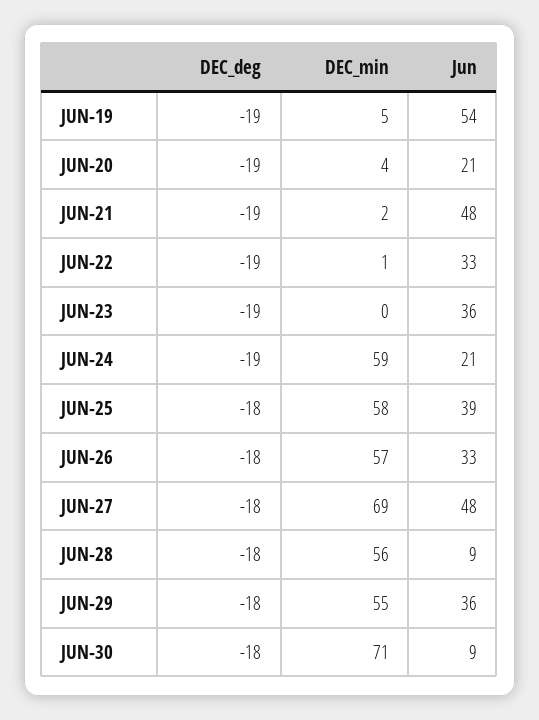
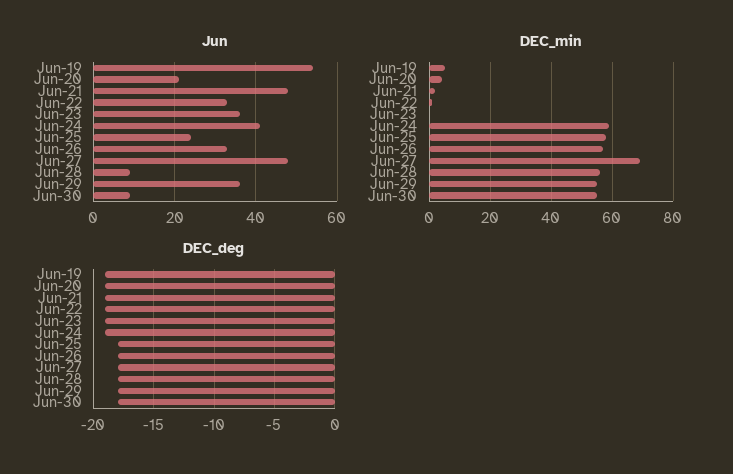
  {
    "DEC_deg": {
      "JUN-19": -19,
      "JUN-20": -19,
      "JUN-21": -19,
      "JUN-22": -19,
      "JUN-23": -19,
      "JUN-24": -19,
      "JUN-25": -18,
      "JUN-26": -18,
      "JUN-27": -18,
      "JUN-28": -18,
      "JUN-29": -18,
      "JUN-30": -18
    },
    "DEC_min": {
      "JUN-19": 5,
      "JUN-20": 4,
      "JUN-21": 2,
      "JUN-22": 1,
      "JUN-23": 0,
      "JUN-24": 59,
      "JUN-25": 58,
      "JUN-26": 57,
      "JUN-27": 69,
      "JUN-28": 56,
      "JUN-29": 55,
-     "JUN-30": 71
+     "JUN-30": 55
    },
    "Jun": {
      "JUN-19": 54,
      "JUN-20": 21,
      "JUN-21": 48,
      "JUN-22": 33,
      "JUN-23": 36,
-     "JUN-24": 21,
+     "JUN-24": 40,
-     "JUN-25": 39,
+     "JUN-25": 25,
      "JUN-26": 33,
      "JUN-27": 48,
      "JUN-28": 9,
      "JUN-29": 36,
      "JUN-30": 9
    }
  }

